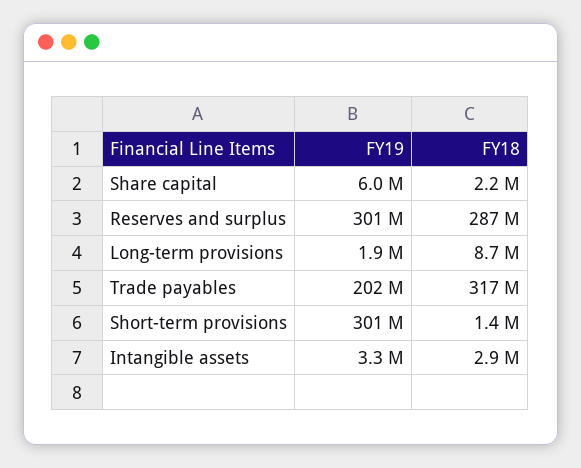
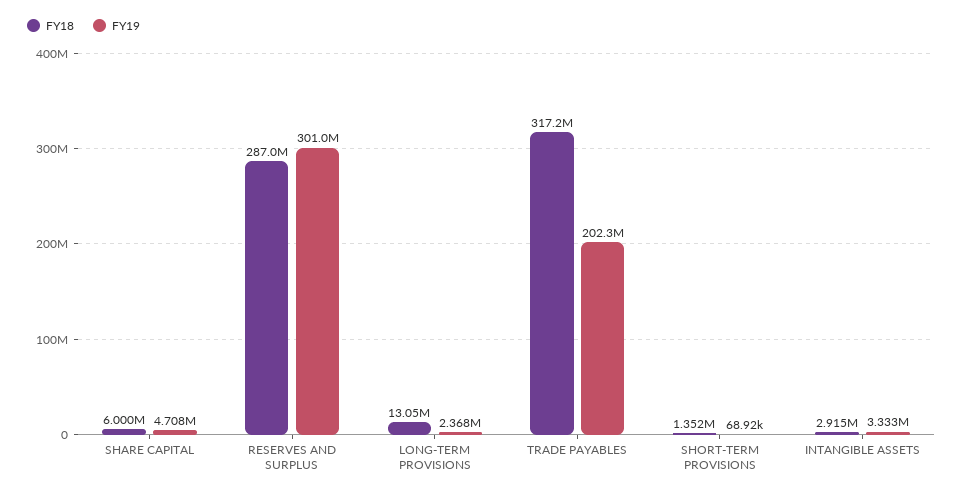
  {
    "FY19": {
-     "Share capital": 6000000,
+     "Share capital": 4708000,
      "Reserves and surplus": 301000000,
-     "Long-term provisions": 1900000,
+     "Long-term provisions": 2368000,
      "Trade payables": 202300000,
-     "Short-term provisions": 301000000,
+     "Short-term provisions": 68920,
      "Intangible assets": 3333000
    },
    "FY18": {
-     "Share capital": 2200000,
+     "Share capital": 6000000,
      "Reserves and surplus": 287000000,
-     "Long-term provisions": 8700000,
+     "Long-term provisions": 13050000,
      "Trade payables": 317200000,
      "Short-term provisions": 1352000,
      "Intangible assets": 2915000
    }
  }

